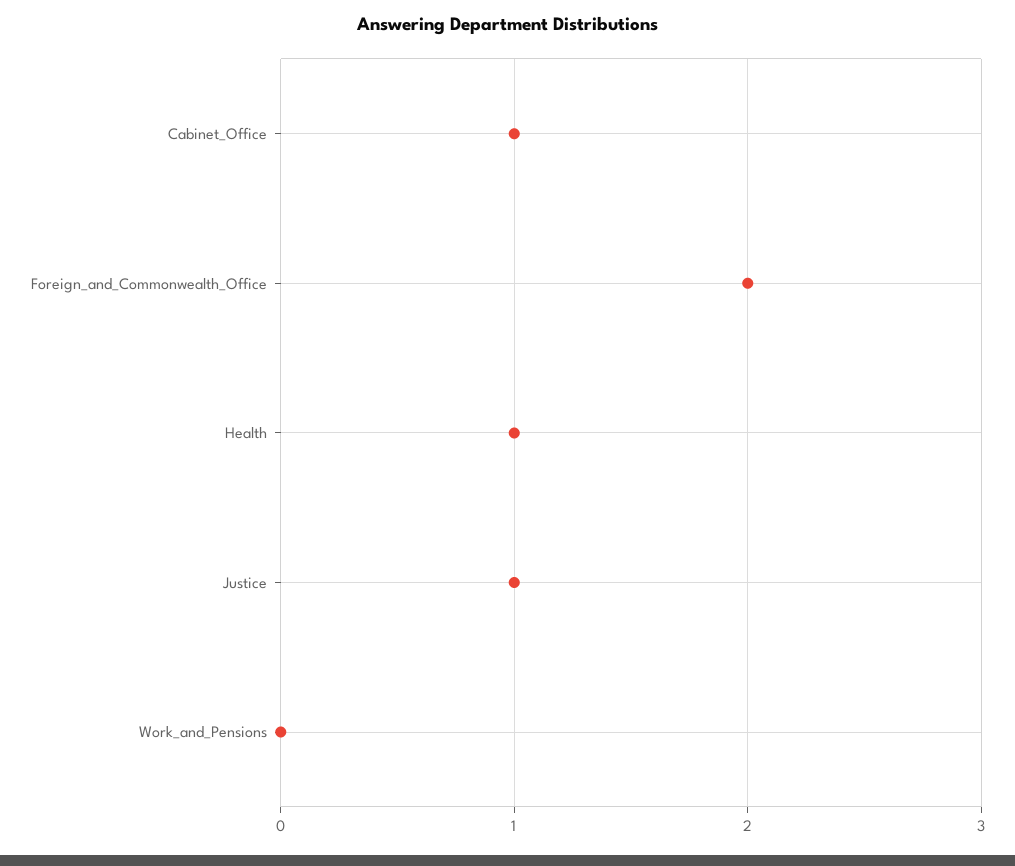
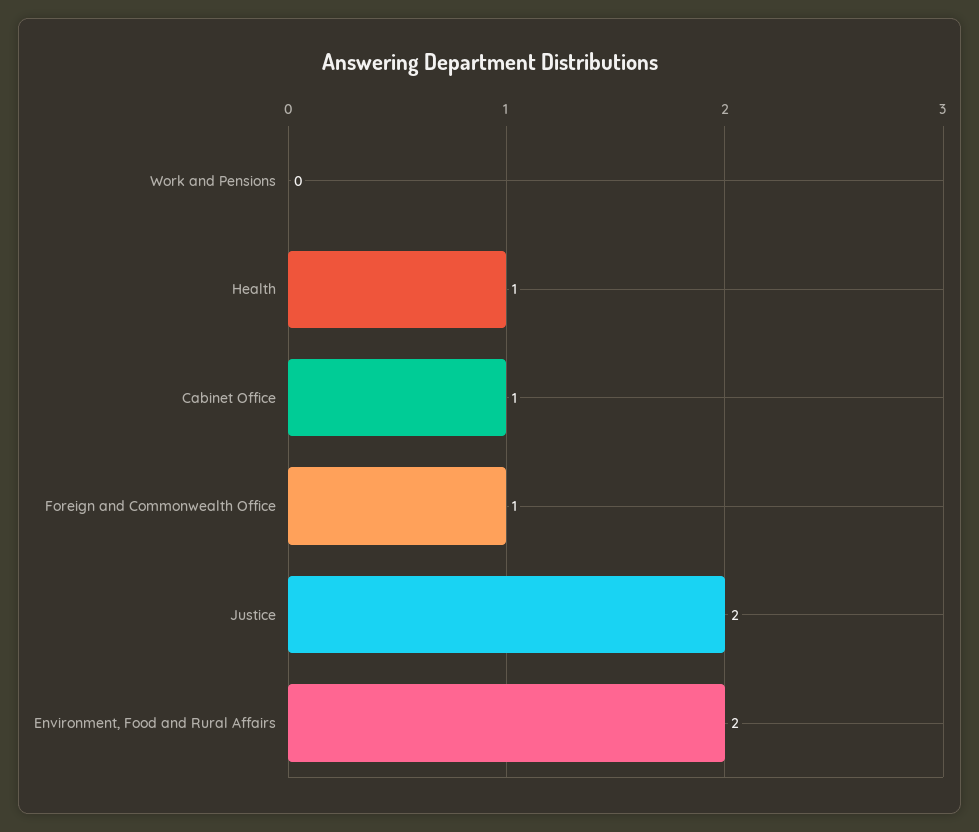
  {
    "Cabinet_Office": 1,
-   "Foreign_and_Commonwealth_Office": 2,
+   "Foreign_and_Commonwealth_Office": 1,
    "Health": 1,
-   "Justice": 1,
+   "Justice": 2,
-   "Work_and_Pensions": 0
+   "Work_and_Pensions": 0,
+   "Environment, Food and Rural Affairs": 2
  }

